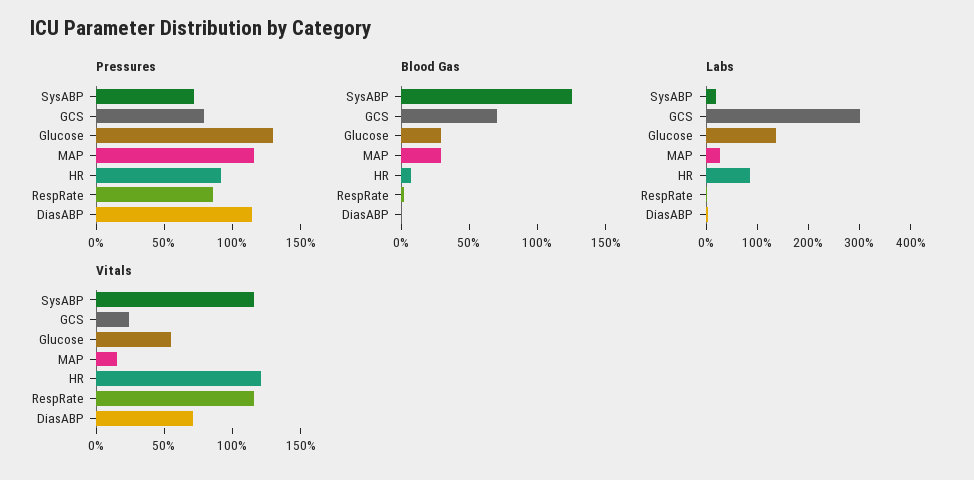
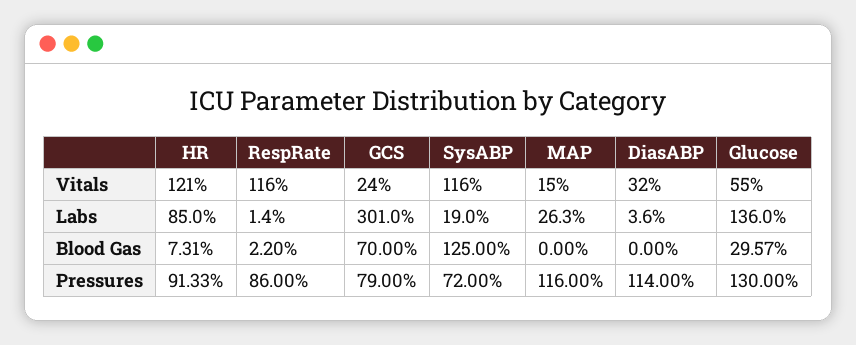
  {
    "Pressures": {
      "SysABP": 72,
      "GCS": 79,
      "Glucose": 130,
      "MAP": 116,
      "HR": 91.33,
      "RespRate": 86,
      "DiasABP": 114
    },
    "Blood Gas": {
      "SysABP": 125,
      "GCS": 70,
      "Glucose": 29.57,
-     "MAP": 30,
+     "MAP": 0,
      "HR": 7.31,
      "RespRate": 2.2,
      "DiasABP": 0
    },
    "Labs": {
      "SysABP": 19,
      "GCS": 301,
      "Glucose": 136,
      "MAP": 26.3,
      "HR": 85,
      "RespRate": 1.4,
      "DiasABP": 3.6
    },
    "Vitals": {
      "SysABP": 116,
      "GCS": 24,
      "Glucose": 55,
      "MAP": 15,
      "HR": 121,
      "RespRate": 116,
-     "DiasABP": 70
+     "DiasABP": 32
    }
  }

